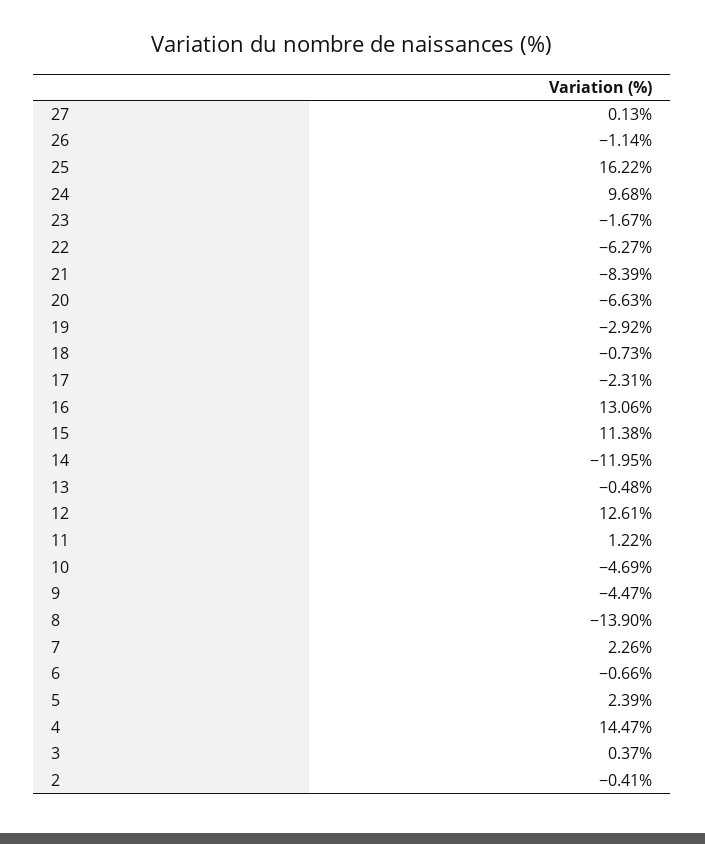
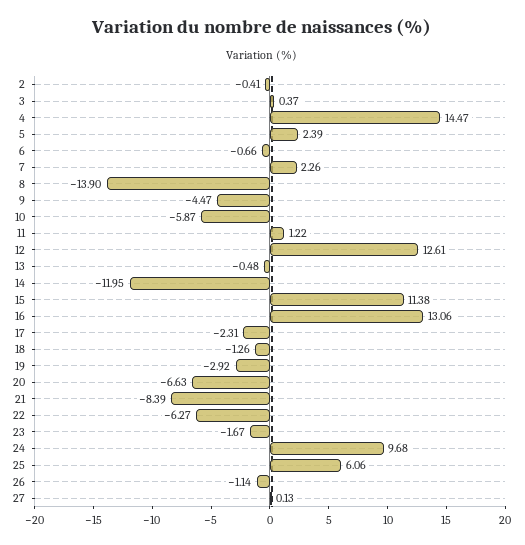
  {
    "27": 0.13,
    "26": -1.14,
-   "25": 16.22,
+   "25": 6.06,
    "24": 9.68,
    "23": -1.67,
    "22": -6.27,
    "21": -8.39,
    "20": -6.63,
    "19": -2.92,
-   "18": -0.73,
+   "18": -1.26,
    "17": -2.31,
    "16": 13.06,
    "15": 11.38,
    "14": -11.95,
    "13": -0.48,
    "12": 12.61,
    "11": 1.22,
-   "10": -4.69,
+   "10": -5.87,
    "9": -4.47,
    "8": -13.9,
    "7": 2.26,
    "6": -0.66,
    "5": 2.39,
    "4": 14.47,
    "3": 0.37,
    "2": -0.41
  }

